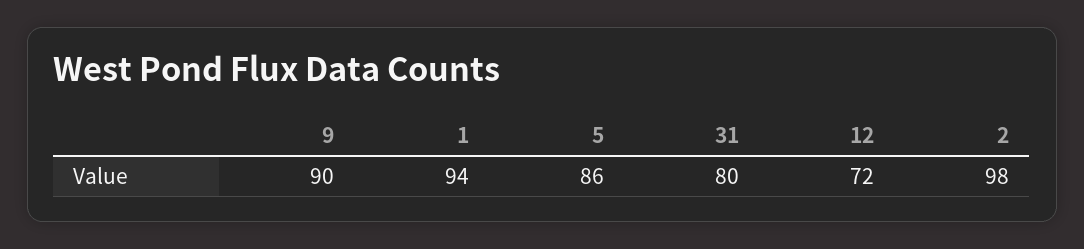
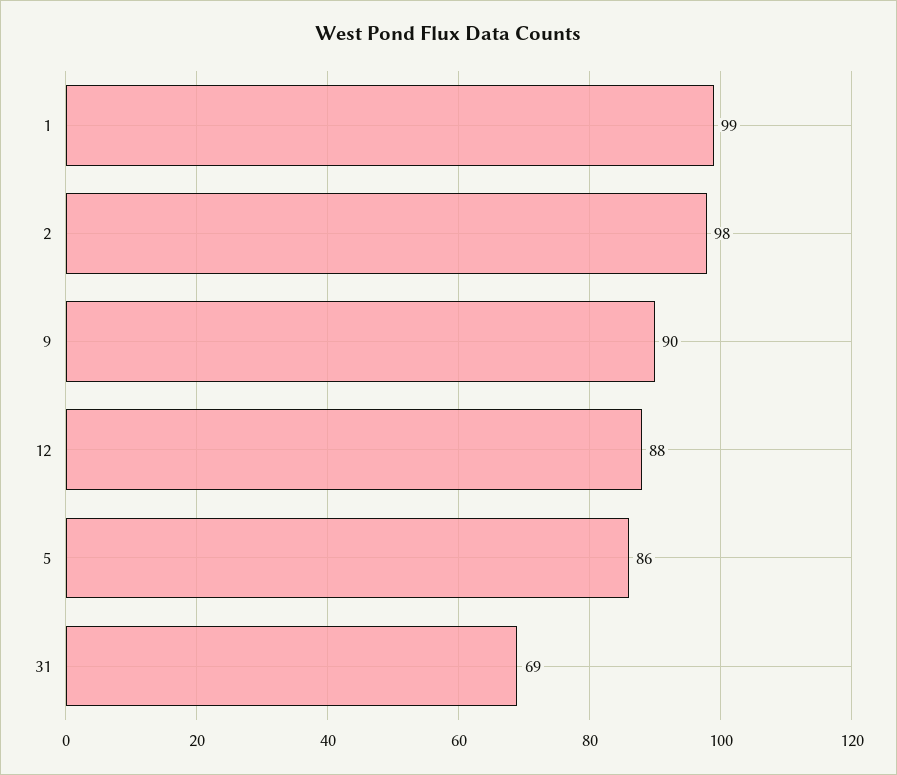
  {
    "9": 90,
-   "1": 94,
+   "1": 99,
    "5": 86,
-   "31": 80,
+   "31": 69,
-   "12": 72,
+   "12": 88,
    "2": 98
  }

